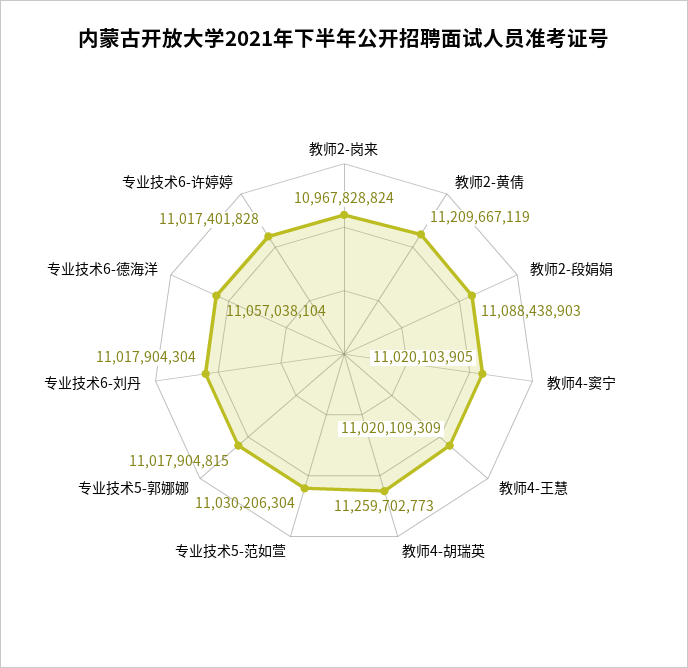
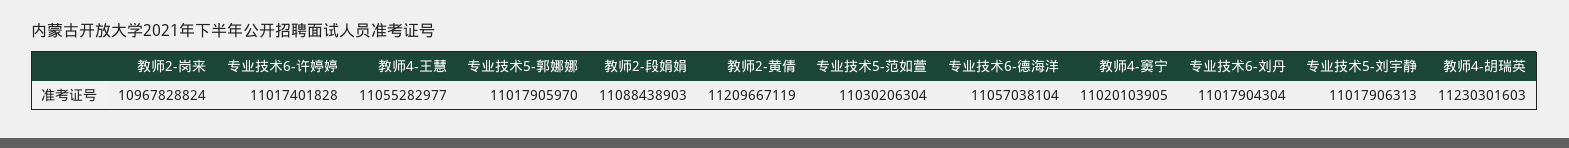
  {
    "教师2-岗来": 10967828824,
    "教师2-黄倩": 11209667119,
    "教师2-段娟娟": 11088438903,
    "教师4-窦宁": 11020103905,
-   "教师4-王慧": 11020109309,
+   "教师4-王慧": 11055282977,
-   "教师4-胡瑞英": 11259702773,
+   "教师4-胡瑞英": 11230301603,
    "专业技术5-范如萱": 11030206304,
-   "专业技术5-郭娜娜": 11017904815,
+   "专业技术5-郭娜娜": 11017905970,
    "专业技术6-刘丹": 11017904304,
    "专业技术6-德海洋": 11057038104,
-   "专业技术6-许婷婷": 11017401828
+   "专业技术6-许婷婷": 11017401828,
+   "专业技术5-刘宇静": 11017906313
  }

